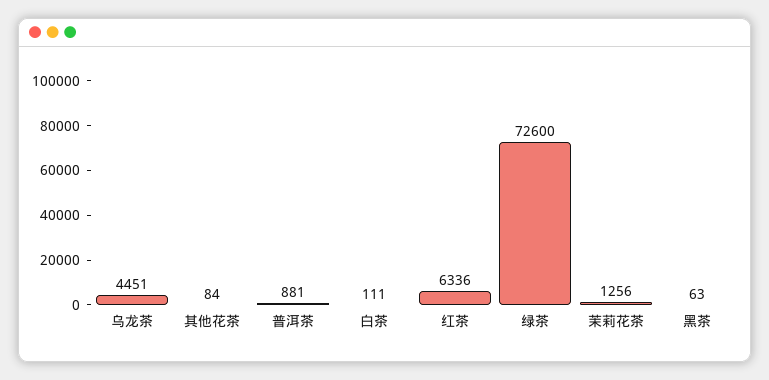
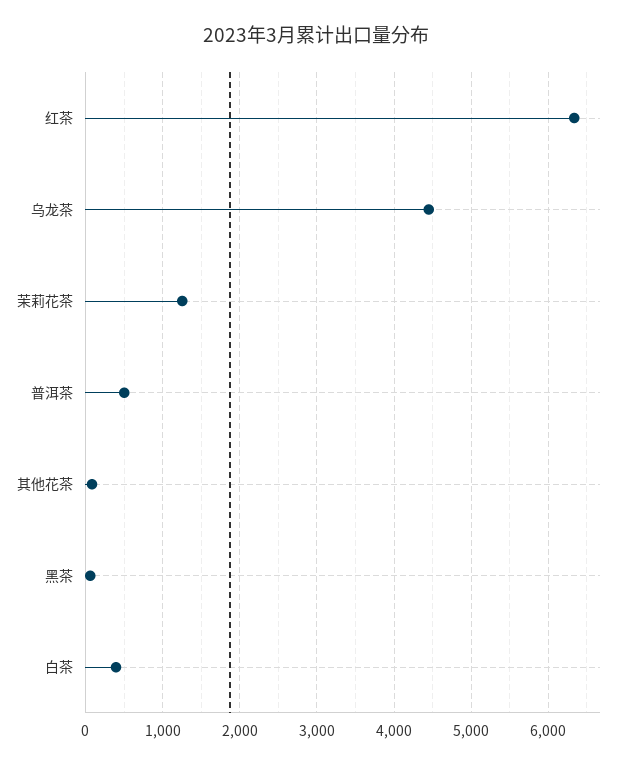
  {
    "乌龙茶": 4451,
    "其他花茶": 84,
-   "普洱茶": 881,
+   "普洱茶": 500,
-   "白茶": 111,
+   "白茶": 400,
    "红茶": 6336,
-   "绿茶": 72600,
    "茉莉花茶": 1256,
    "黑茶": 63
  }

